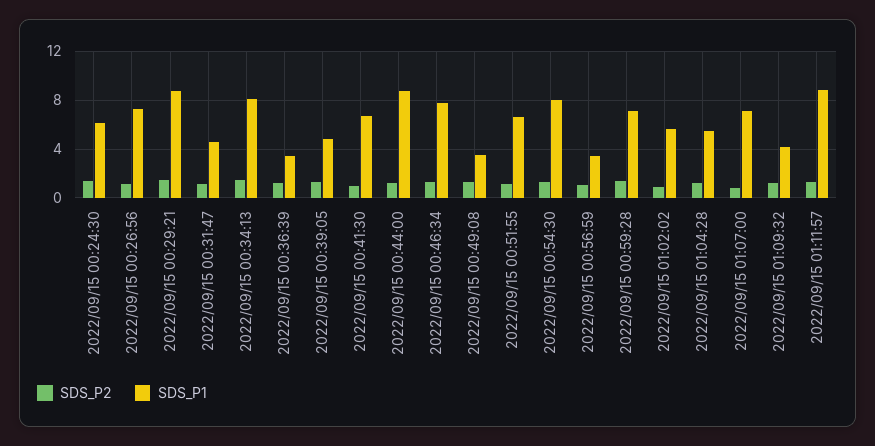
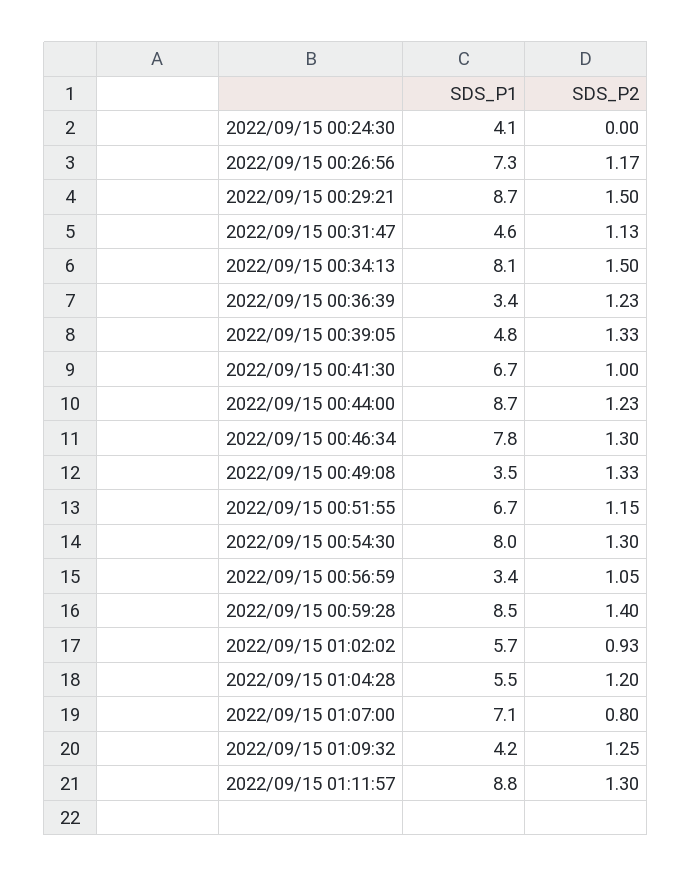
  {
    "SDS_P2": {
-     "2022/09/15 00:24:30": 1.5,
+     "2022/09/15 00:24:30": 0,
      "2022/09/15 00:26:56": 1.17,
      "2022/09/15 00:29:21": 1.5,
      "2022/09/15 00:31:47": 1.13,
      "2022/09/15 00:34:13": 1.5,
      "2022/09/15 00:36:39": 1.23,
      "2022/09/15 00:39:05": 1.33,
      "2022/09/15 00:41:30": 1,
      "2022/09/15 00:44:00": 1.23,
      "2022/09/15 00:46:34": 1.3,
      "2022/09/15 00:49:08": 1.33,
      "2022/09/15 00:51:55": 1.15,
      "2022/09/15 00:54:30": 1.3,
      "2022/09/15 00:56:59": 1.05,
      "2022/09/15 00:59:28": 1.4,
      "2022/09/15 01:02:02": 0.93,
      "2022/09/15 01:04:28": 1.2,
      "2022/09/15 01:07:00": 0.8,
      "2022/09/15 01:09:32": 1.25,
      "2022/09/15 01:11:57": 1.3
    },
    "SDS_P1": {
-     "2022/09/15 00:24:30": 6,
+     "2022/09/15 00:24:30": 4.1,
      "2022/09/15 00:26:56": 7.3,
      "2022/09/15 00:29:21": 8.7,
      "2022/09/15 00:31:47": 4.6,
      "2022/09/15 00:34:13": 8.1,
      "2022/09/15 00:36:39": 3.4,
      "2022/09/15 00:39:05": 4.8,
      "2022/09/15 00:41:30": 6.7,
      "2022/09/15 00:44:00": 8.7,
      "2022/09/15 00:46:34": 7.8,
      "2022/09/15 00:49:08": 3.5,
      "2022/09/15 00:51:55": 6.7,
      "2022/09/15 00:54:30": 8,
      "2022/09/15 00:56:59": 3.4,
-     "2022/09/15 00:59:28": 7,
+     "2022/09/15 00:59:28": 8.5,
      "2022/09/15 01:02:02": 5.7,
      "2022/09/15 01:04:28": 5.5,
      "2022/09/15 01:07:00": 7.1,
      "2022/09/15 01:09:32": 4.2,
      "2022/09/15 01:11:57": 8.8
    }
  }

